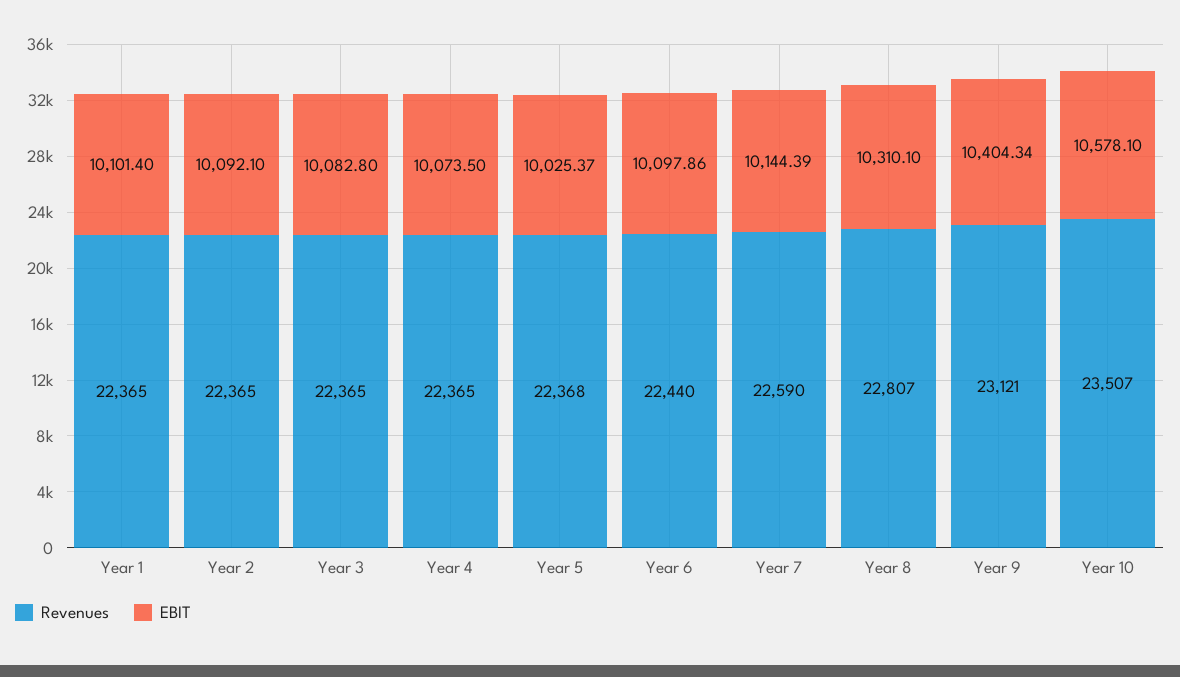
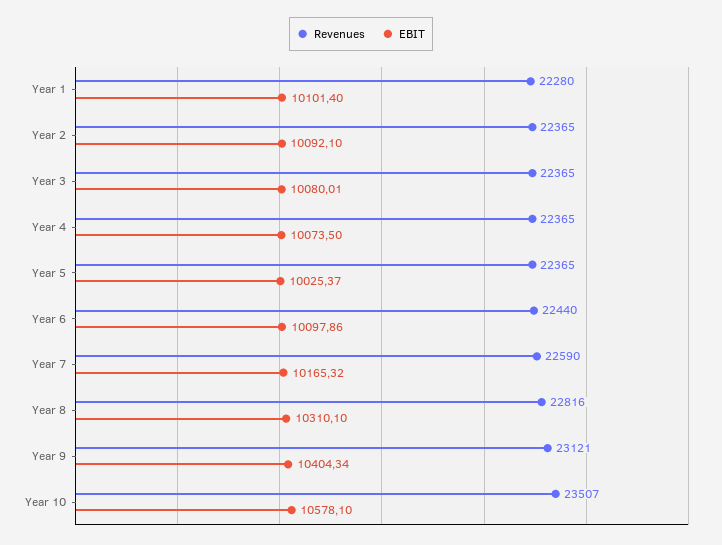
  {
    "Revenues": {
-     "Year 1": 22365,
+     "Year 1": 22280,
      "Year 2": 22365,
      "Year 3": 22365,
      "Year 4": 22365,
-     "Year 5": 22368,
+     "Year 5": 22365,
      "Year 6": 22440,
      "Year 7": 22590,
-     "Year 8": 22807,
+     "Year 8": 22816,
      "Year 9": 23121,
      "Year 10": 23507
    },
    "EBIT": {
      "Year 1": 10101.4,
      "Year 2": 10092.1,
-     "Year 3": 10082.8,
+     "Year 3": 10080.01,
      "Year 4": 10073.5,
      "Year 5": 10025.37,
      "Year 6": 10097.86,
-     "Year 7": 10144.39,
+     "Year 7": 10165.32,
      "Year 8": 10310.1,
      "Year 9": 10404.34,
      "Year 10": 10578.1
    }
  }

